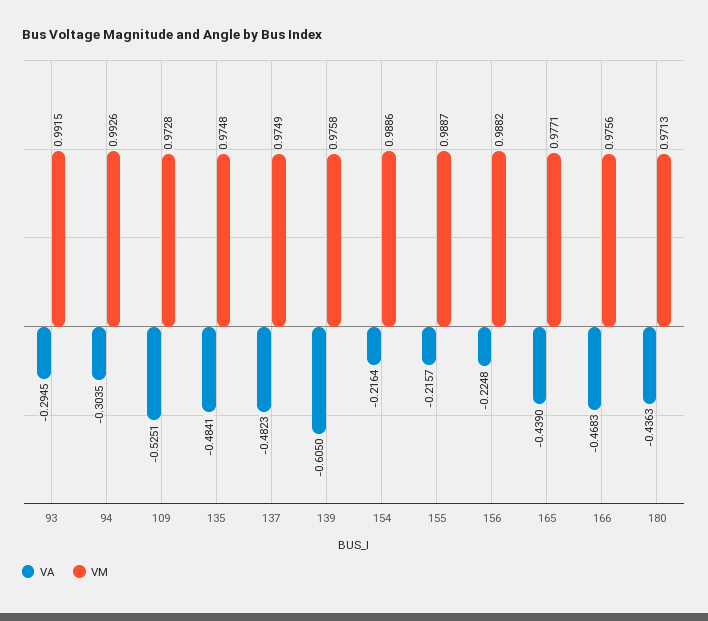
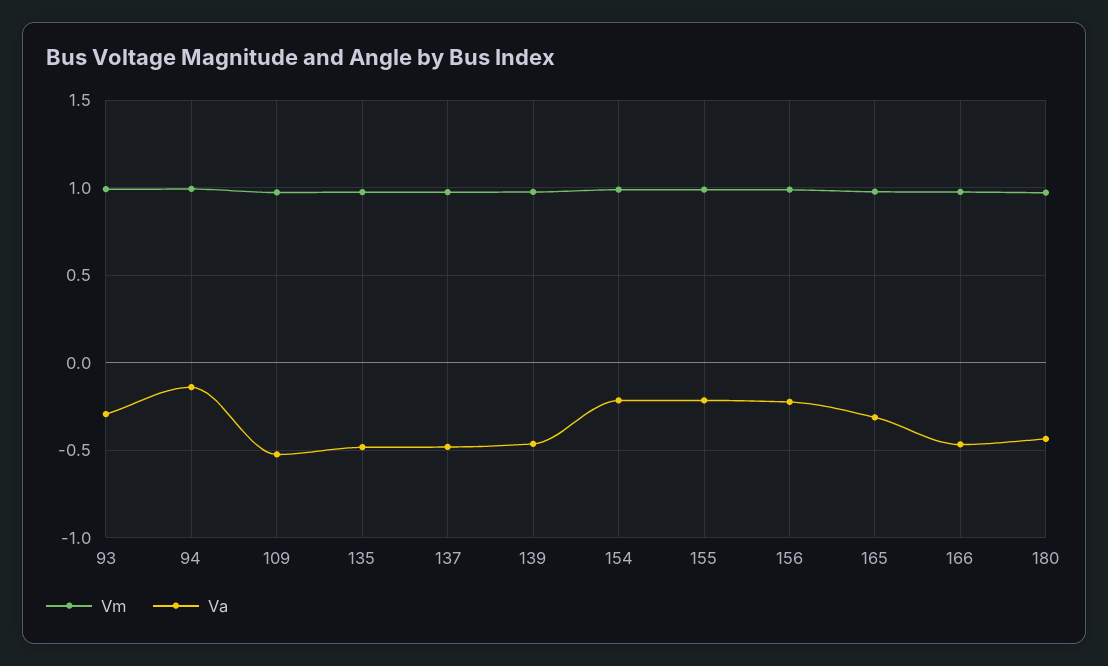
  {
    "VA": {
      "93": -0.2945,
-     "94": -0.3035,
+     "94": -0.15,
      "109": -0.5251,
      "135": -0.4841,
      "137": -0.4823,
-     "139": -0.605,
+     "139": -0.45,
      "154": -0.2164,
      "155": -0.2157,
      "156": -0.2248,
-     "165": -0.439,
+     "165": -0.3,
      "166": -0.4683,
      "180": -0.4363
    },
    "VM": {
      "93": 0.9915,
      "94": 0.9926,
      "109": 0.9728,
      "135": 0.9748,
      "137": 0.9749,
      "139": 0.9758,
      "154": 0.9886,
      "155": 0.9887,
      "156": 0.9882,
      "165": 0.9771,
      "166": 0.9756,
      "180": 0.9713
    }
  }

